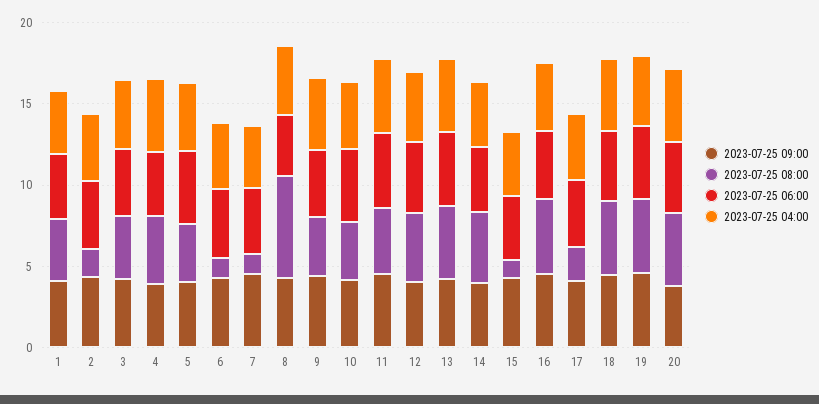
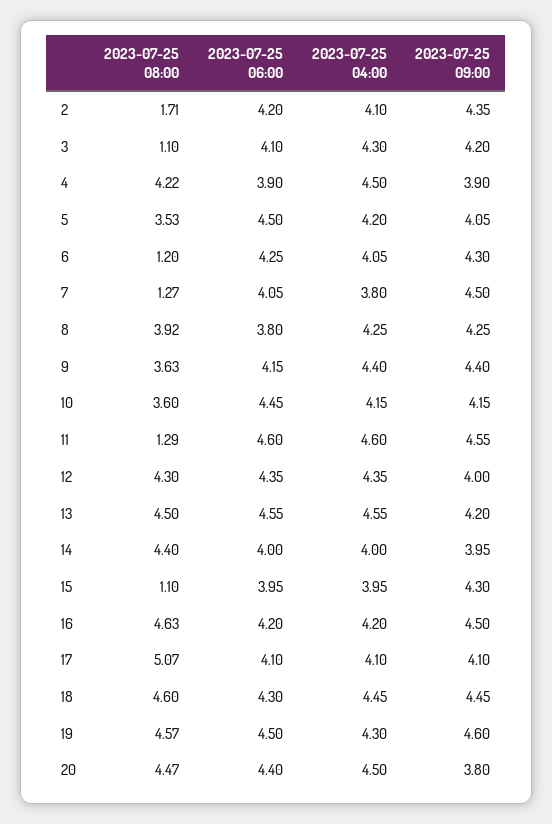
  {
    "2023-07-25 09:00": {
-     "1": 4,
      "2": 4.35,
      "3": 4.2,
      "4": 3.9,
      "5": 4.05,
      "6": 4.3,
      "7": 4.5,
      "8": 4.25,
      "9": 4.4,
      "10": 4.15,
      "11": 4.55,
      "12": 4,
      "13": 4.2,
      "14": 3.95,
      "15": 4.3,
      "16": 4.5,
      "17": 4.1,
      "18": 4.45,
      "19": 4.6,
      "20": 3.8
    },
    "2023-07-25 08:00": {
-     "1": 4,
      "2": 1.71,
-     "3": 4,
+     "3": 1.1,
      "4": 4.22,
      "5": 3.53,
      "6": 1.2,
      "7": 1.27,
-     "8": 6,
+     "8": 3.92,
      "9": 3.63,
      "10": 3.6,
-     "11": 4,
+     "11": 1.29,
      "12": 4.3,
      "13": 4.5,
      "14": 4.4,
      "15": 1.1,
      "16": 4.63,
-     "17": 2,
+     "17": 5.07,
      "18": 4.6,
      "19": 4.57,
      "20": 4.47
    },
    "2023-07-25 06:00": {
-     "1": 4,
      "2": 4.2,
      "3": 4.1,
      "4": 3.9,
      "5": 4.5,
      "6": 4.25,
      "7": 4.05,
      "8": 3.8,
      "9": 4.15,
      "10": 4.45,
      "11": 4.6,
      "12": 4.35,
      "13": 4.55,
      "14": 4,
      "15": 3.95,
      "16": 4.2,
      "17": 4.1,
      "18": 4.3,
      "19": 4.5,
      "20": 4.4
    },
    "2023-07-25 04:00": {
-     "1": 4,
      "2": 4.1,
      "3": 4.3,
      "4": 4.5,
      "5": 4.2,
      "6": 4.05,
      "7": 3.8,
      "8": 4.25,
      "9": 4.4,
      "10": 4.15,
      "11": 4.6,
      "12": 4.35,
      "13": 4.55,
      "14": 4,
      "15": 3.95,
      "16": 4.2,
      "17": 4.1,
      "18": 4.45,
      "19": 4.3,
      "20": 4.5
    }
  }

